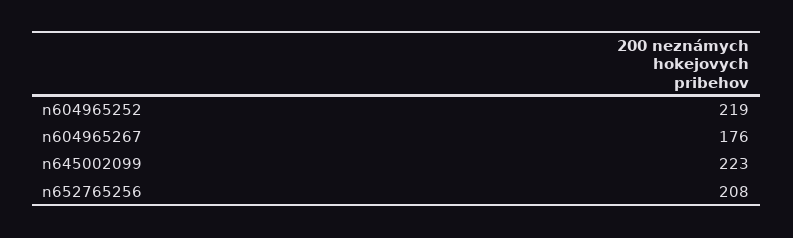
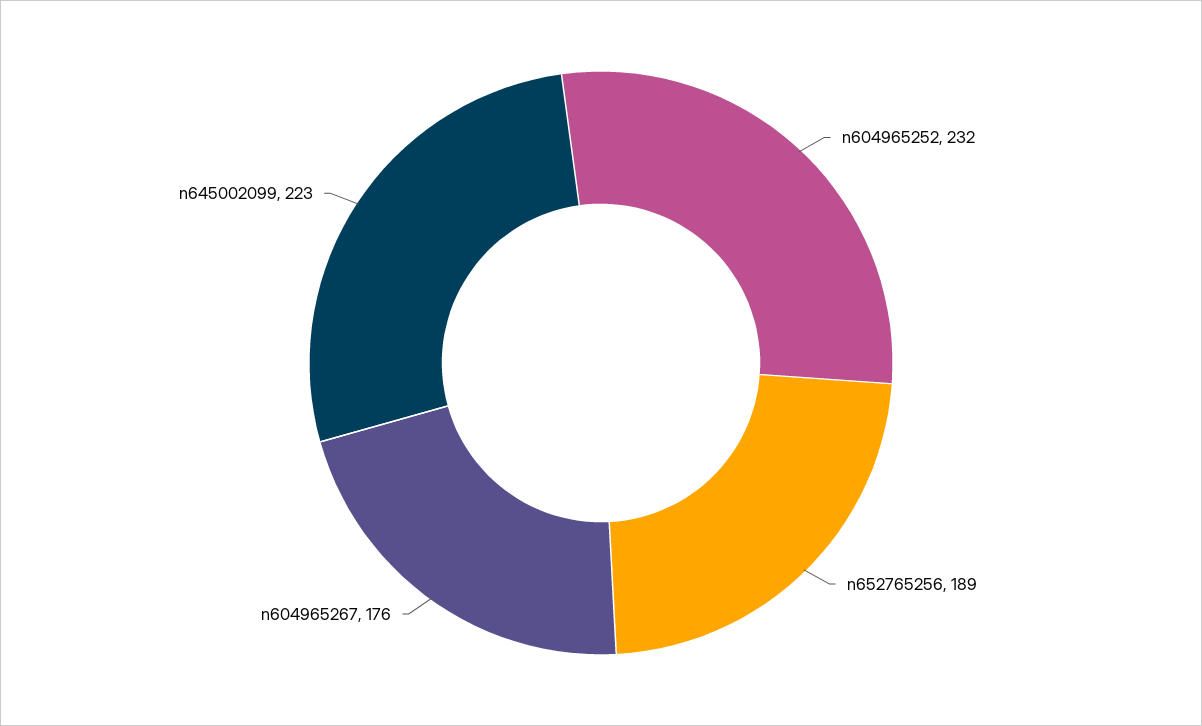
  {
-   "n604965252": 219,
+   "n604965252": 232,
    "n604965267": 176,
    "n645002099": 223,
-   "n652765256": 208
+   "n652765256": 189
  }

